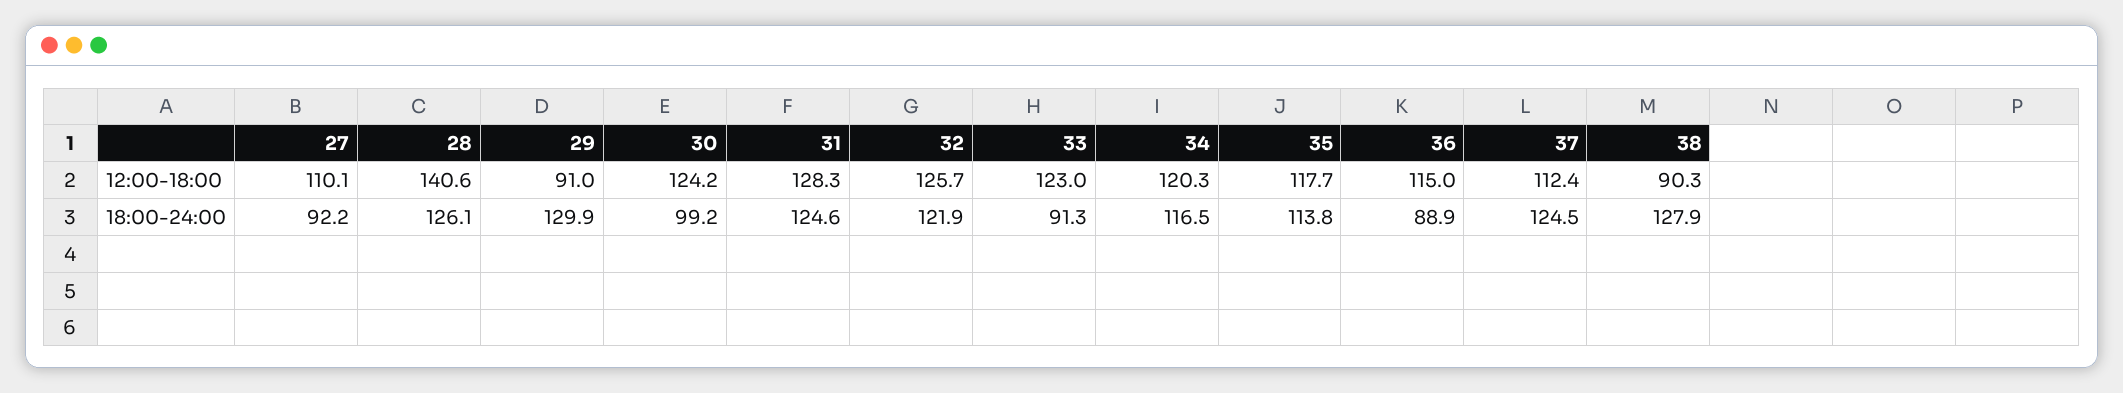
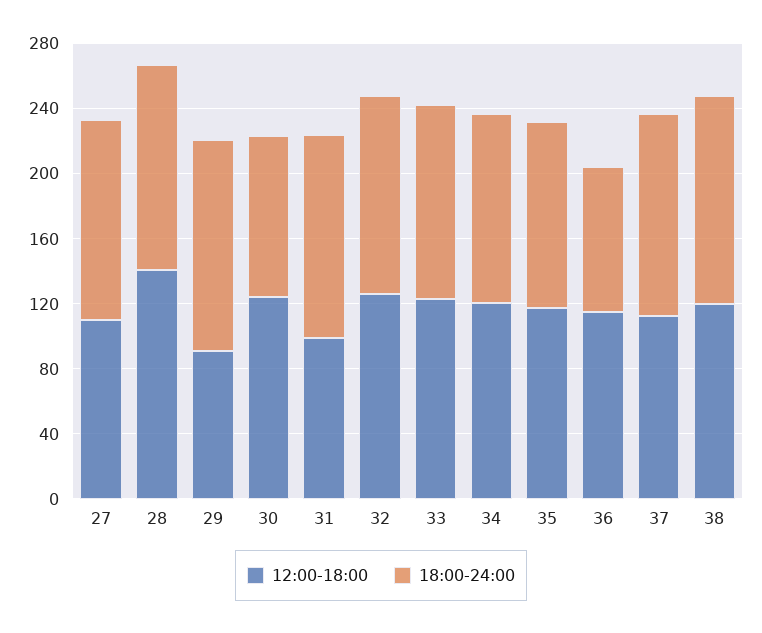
  {
    "12:00-18:00": {
      "27": 110.1,
      "28": 140.6,
      "29": 91,
      "30": 124.2,
-     "31": 128.3,
+     "31": 100,
      "32": 125.7,
      "33": 123,
      "34": 120.3,
      "35": 117.7,
      "36": 115,
      "37": 112.4,
-     "38": 90.3
+     "38": 120
    },
    "18:00-24:00": {
-     "27": 92.2,
+     "27": 120,
      "28": 126.1,
      "29": 129.9,
      "30": 99.2,
      "31": 124.6,
      "32": 121.9,
-     "33": 91.3,
+     "33": 120,
      "34": 116.5,
      "35": 113.8,
      "36": 88.9,
      "37": 124.5,
      "38": 127.9
    }
  }

